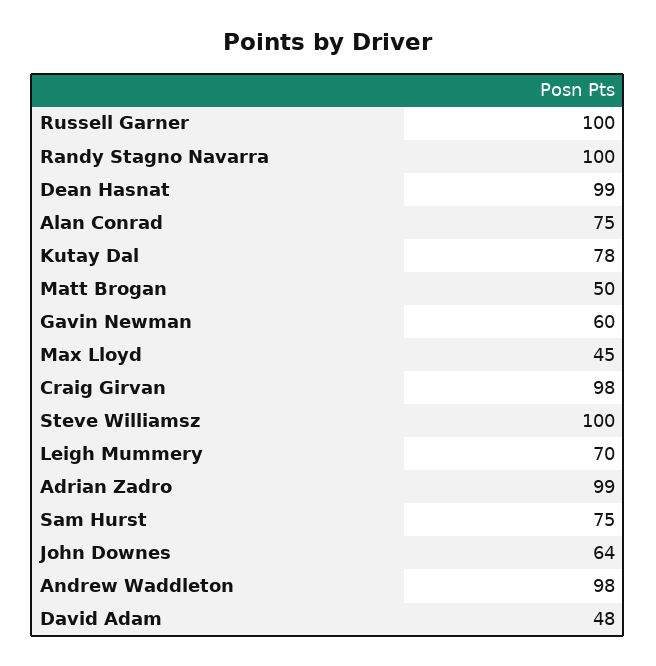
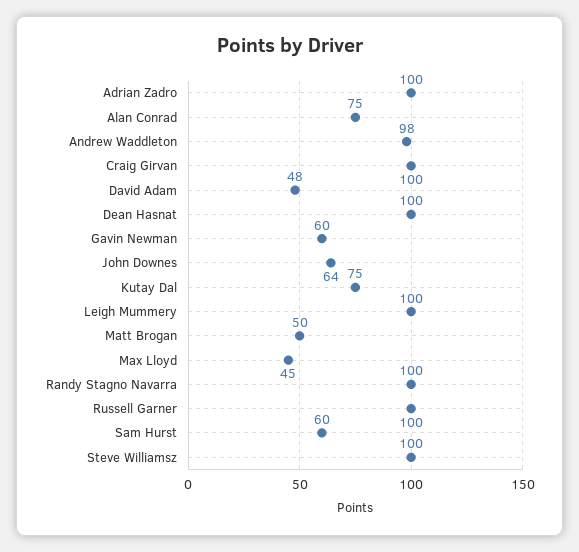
  {
    "Russell Garner": 100,
    "Randy Stagno Navarra": 100,
-   "Dean Hasnat": 99,
+   "Dean Hasnat": 100,
    "Alan Conrad": 75,
-   "Kutay Dal": 78,
+   "Kutay Dal": 75,
    "Matt Brogan": 50,
    "Gavin Newman": 60,
    "Max Lloyd": 45,
-   "Craig Girvan": 98,
+   "Craig Girvan": 100,
    "Steve Williamsz": 100,
-   "Leigh Mummery": 70,
+   "Leigh Mummery": 100,
-   "Adrian Zadro": 99,
+   "Adrian Zadro": 100,
-   "Sam Hurst": 75,
+   "Sam Hurst": 60,
    "John Downes": 64,
    "Andrew Waddleton": 98,
    "David Adam": 48
  }

